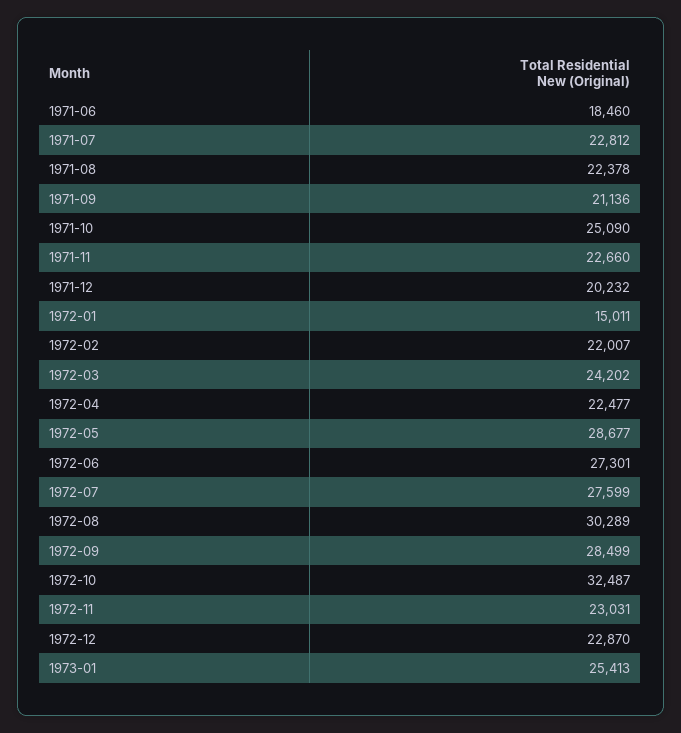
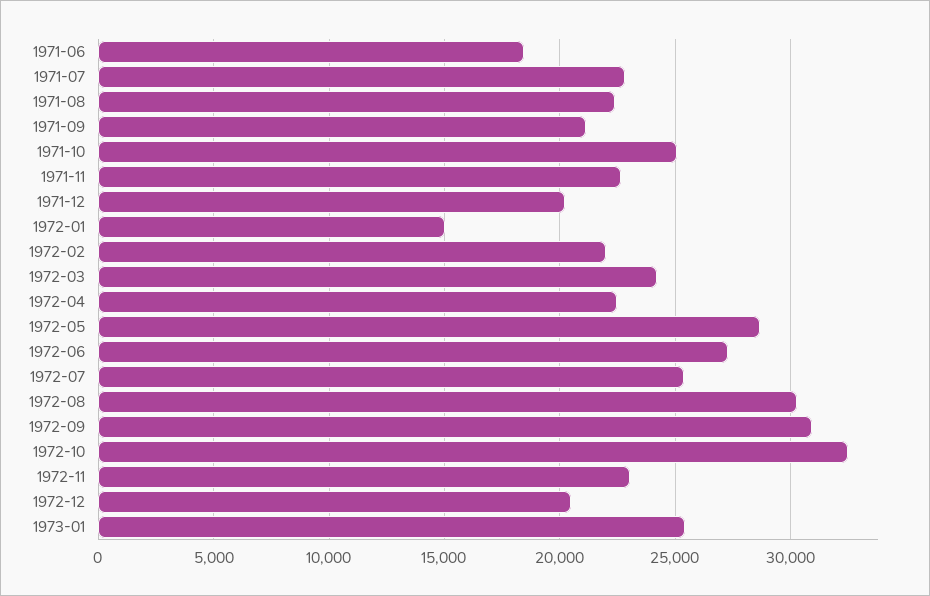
  {
    "1971-06": 18460,
    "1971-07": 22812,
    "1971-08": 22378,
    "1971-09": 21136,
    "1971-10": 25090,
    "1971-11": 22660,
    "1971-12": 20232,
    "1972-01": 15011,
    "1972-02": 22007,
    "1972-03": 24202,
    "1972-04": 22477,
    "1972-05": 28677,
    "1972-06": 27301,
-   "1972-07": 27599,
+   "1972-07": 25500,
    "1972-08": 30289,
-   "1972-09": 28499,
+   "1972-09": 31000,
    "1972-10": 32487,
    "1972-11": 23031,
-   "1972-12": 22870,
+   "1972-12": 20500,
    "1973-01": 25413
  }

